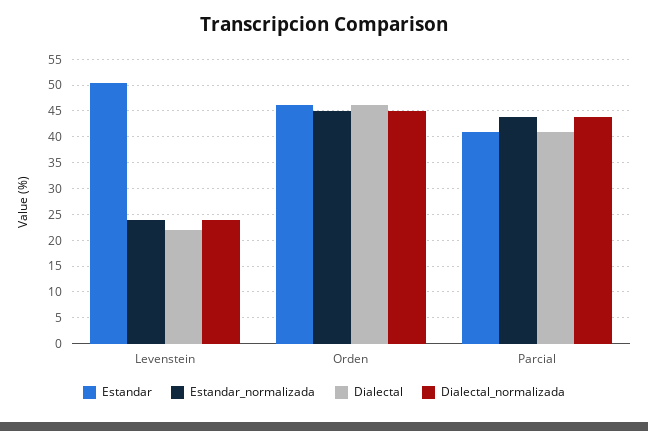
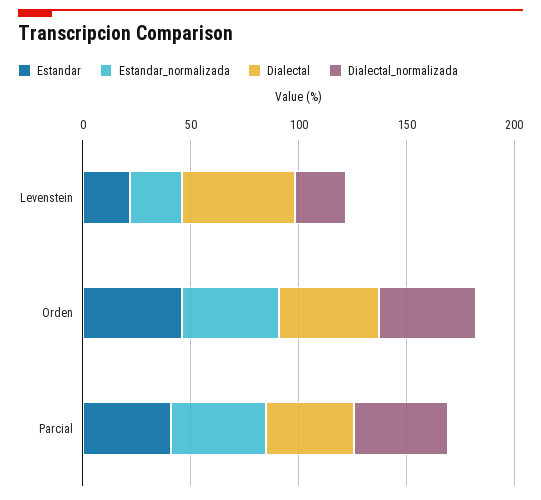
  {
    "Estandar": {
-     "Levenstein": 50,
+     "Levenstein": 20,
      "Orden": 45,
      "Parcial": 40
    },
    "Estandar_normalizada": {
      "Levenstein": 25,
      "Orden": 45,
      "Parcial": 45
    },
    "Dialectal": {
-     "Levenstein": 22.5,
+     "Levenstein": 50,
      "Orden": 45,
      "Parcial": 40
    },
    "Dialectal_normalizada": {
      "Levenstein": 25,
      "Orden": 45,
      "Parcial": 45
    }
  }

